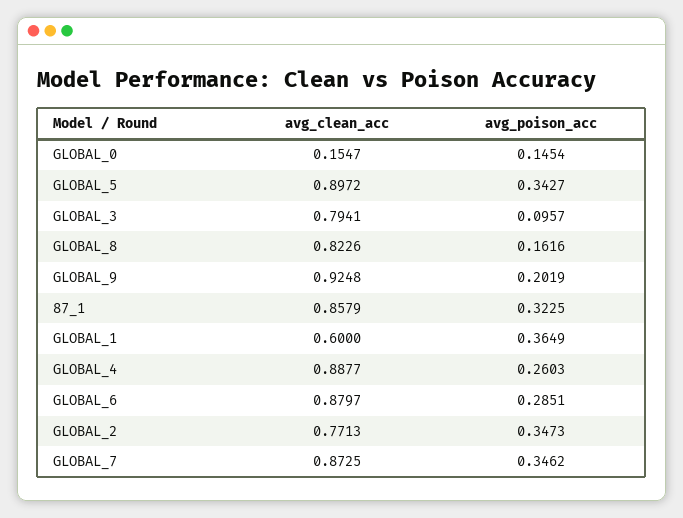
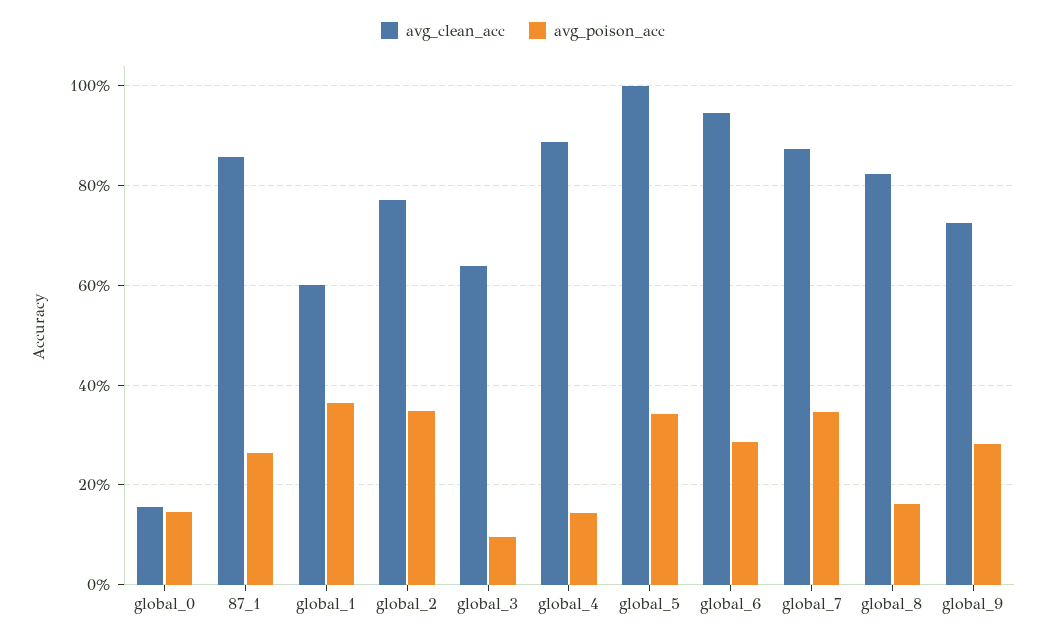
  {
    "avg_clean_acc": {
      "GLOBAL_0": 0.1547,
-     "GLOBAL_5": 0.8972,
+     "GLOBAL_5": 1,
-     "GLOBAL_3": 0.7941,
+     "GLOBAL_3": 0.64,
      "GLOBAL_8": 0.8226,
-     "GLOBAL_9": 0.9248,
+     "GLOBAL_9": 0.72,
      "87_1": 0.8579,
      "GLOBAL_1": 0.6,
      "GLOBAL_4": 0.8877,
-     "GLOBAL_6": 0.8797,
+     "GLOBAL_6": 0.94,
      "GLOBAL_2": 0.7713,
      "GLOBAL_7": 0.8725
    },
    "avg_poison_acc": {
      "GLOBAL_0": 0.1454,
      "GLOBAL_5": 0.3427,
      "GLOBAL_3": 0.0957,
      "GLOBAL_8": 0.1616,
-     "GLOBAL_9": 0.2019,
+     "GLOBAL_9": 0.28,
-     "87_1": 0.3225,
+     "87_1": 0.26,
      "GLOBAL_1": 0.3649,
-     "GLOBAL_4": 0.2603,
+     "GLOBAL_4": 0.14,
      "GLOBAL_6": 0.2851,
      "GLOBAL_2": 0.3473,
      "GLOBAL_7": 0.3462
    }
  }

